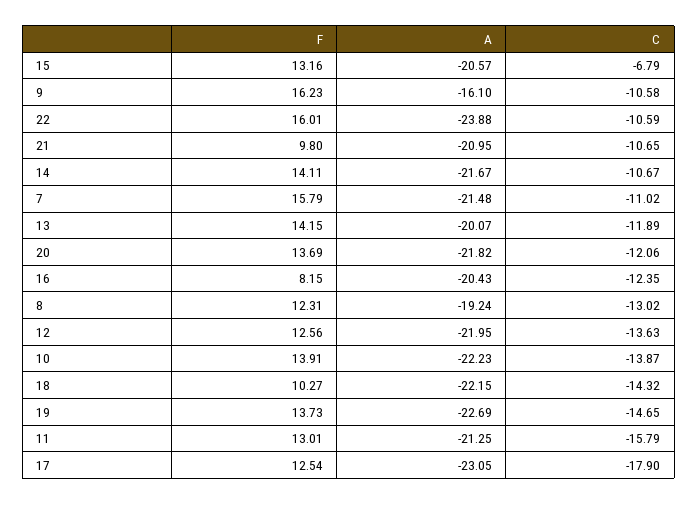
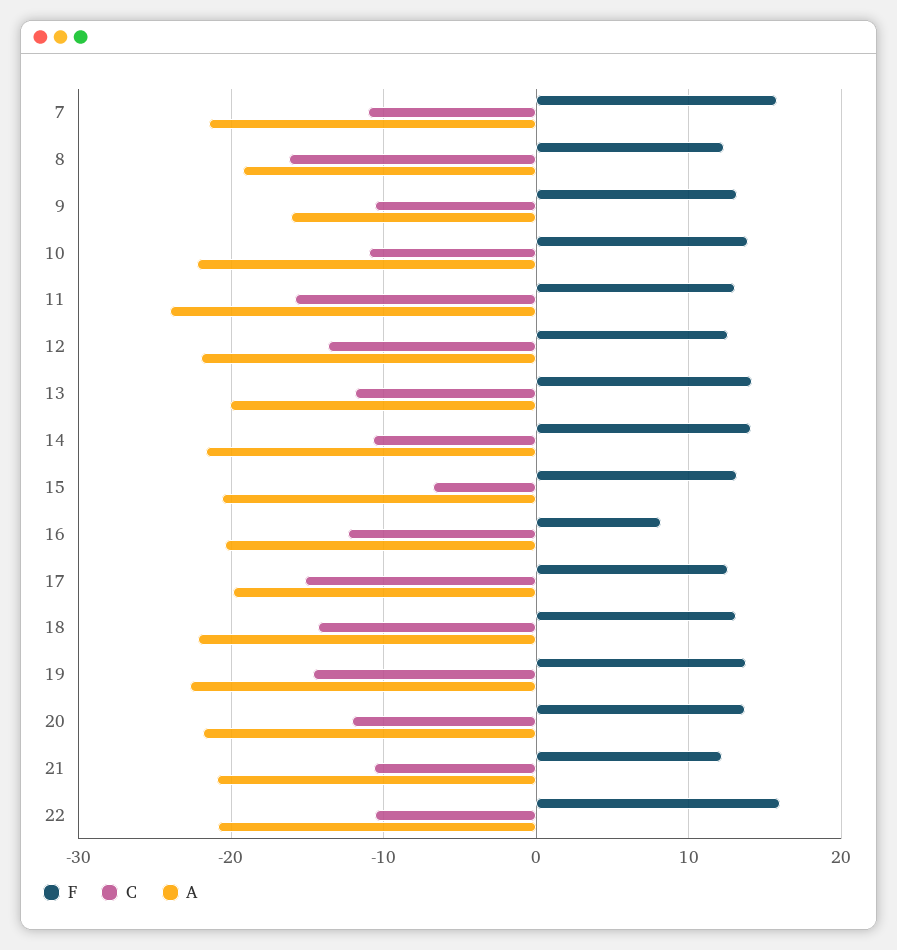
  {
    "F": {
      "15": 13.16,
-     "9": 16.23,
+     "9": 13,
      "22": 16.01,
-     "21": 9.8,
+     "21": 12,
      "14": 14.11,
      "7": 15.79,
      "13": 14.15,
      "20": 13.69,
      "16": 8.15,
      "8": 12.31,
      "12": 12.56,
      "10": 13.91,
-     "18": 10.27,
+     "18": 13,
      "19": 13.73,
      "11": 13.01,
      "17": 12.54
    },
    "A": {
      "15": -20.57,
      "9": -16.1,
-     "22": -23.88,
+     "22": -21,
      "21": -20.95,
      "14": -21.67,
      "7": -21.48,
      "13": -20.07,
      "20": -21.82,
      "16": -20.43,
      "8": -19.24,
      "12": -21.95,
      "10": -22.23,
      "18": -22.15,
      "19": -22.69,
-     "11": -21.25,
+     "11": -24,
-     "17": -23.05
+     "17": -20
    },
    "C": {
      "15": -6.79,
      "9": -10.58,
      "22": -10.59,
      "21": -10.65,
      "14": -10.67,
      "7": -11.02,
      "13": -11.89,
      "20": -12.06,
      "16": -12.35,
-     "8": -13.02,
+     "8": -16,
      "12": -13.63,
-     "10": -13.87,
+     "10": -11,
      "18": -14.32,
      "19": -14.65,
      "11": -15.79,
-     "17": -17.9
+     "17": -15
    }
  }

